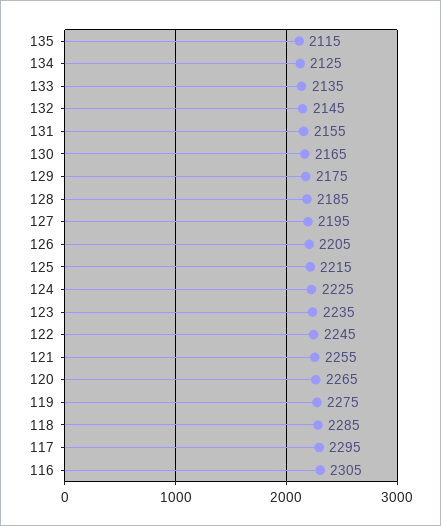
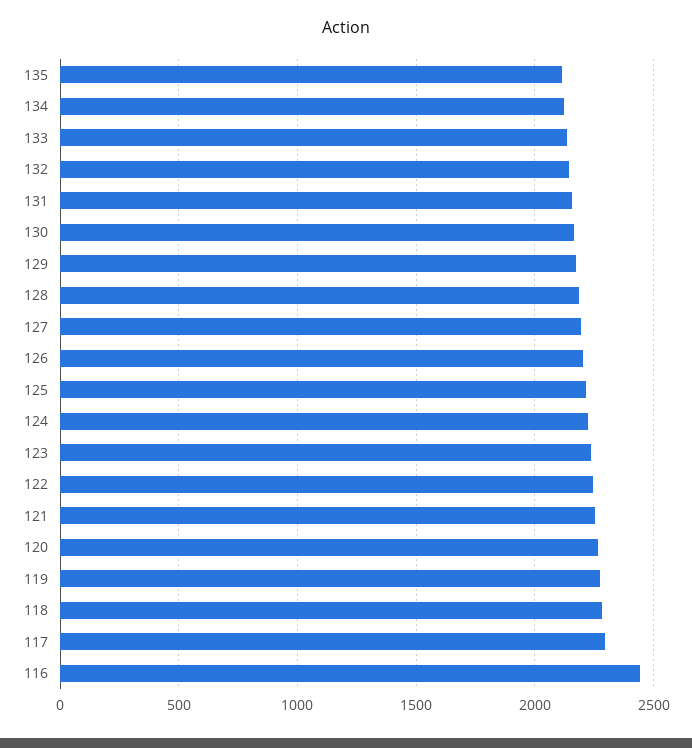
  {
    "135": 2115,
    "134": 2125,
    "133": 2135,
    "132": 2145,
    "131": 2155,
    "130": 2165,
    "129": 2175,
    "128": 2185,
    "127": 2195,
    "126": 2205,
    "125": 2215,
    "124": 2225,
    "123": 2235,
    "122": 2245,
    "121": 2255,
    "120": 2265,
    "119": 2275,
    "118": 2285,
    "117": 2295,
-   "116": 2305
+   "116": 2450
  }

